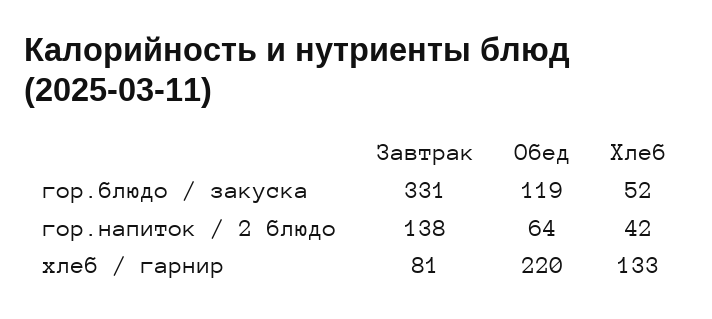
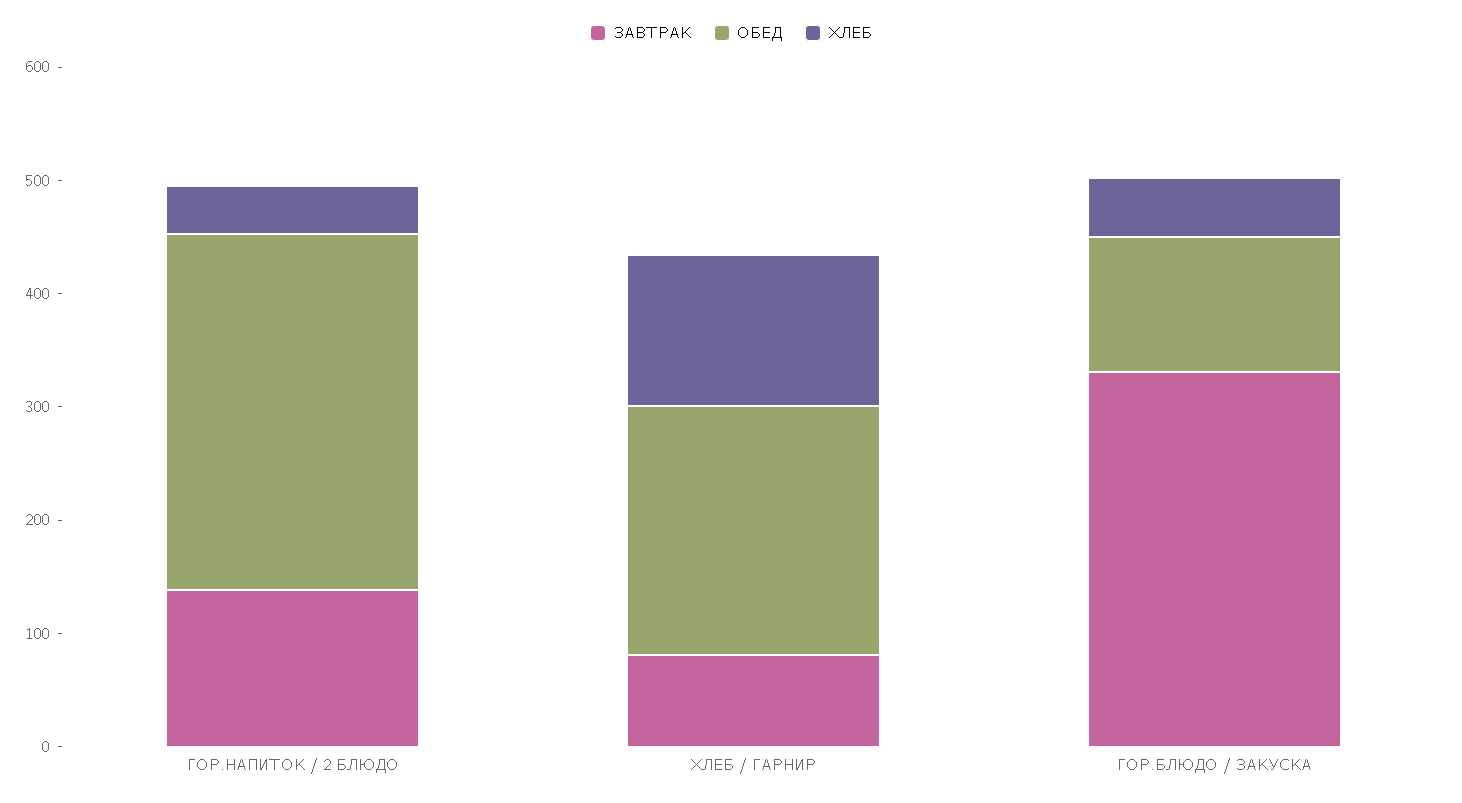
  {
    "Завтрак": {
      "гор.блюдо / закуска": 331,
      "гор.напиток / 2 блюдо": 138,
      "хлеб / гарнир": 81
    },
    "Обед": {
      "гор.блюдо / закуска": 119,
-     "гор.напиток / 2 блюдо": 64,
+     "гор.напиток / 2 блюдо": 320,
      "хлеб / гарнир": 220
    },
    "Хлеб": {
      "гор.блюдо / закуска": 52,
      "гор.напиток / 2 блюдо": 42,
      "хлеб / гарнир": 133
    }
  }

